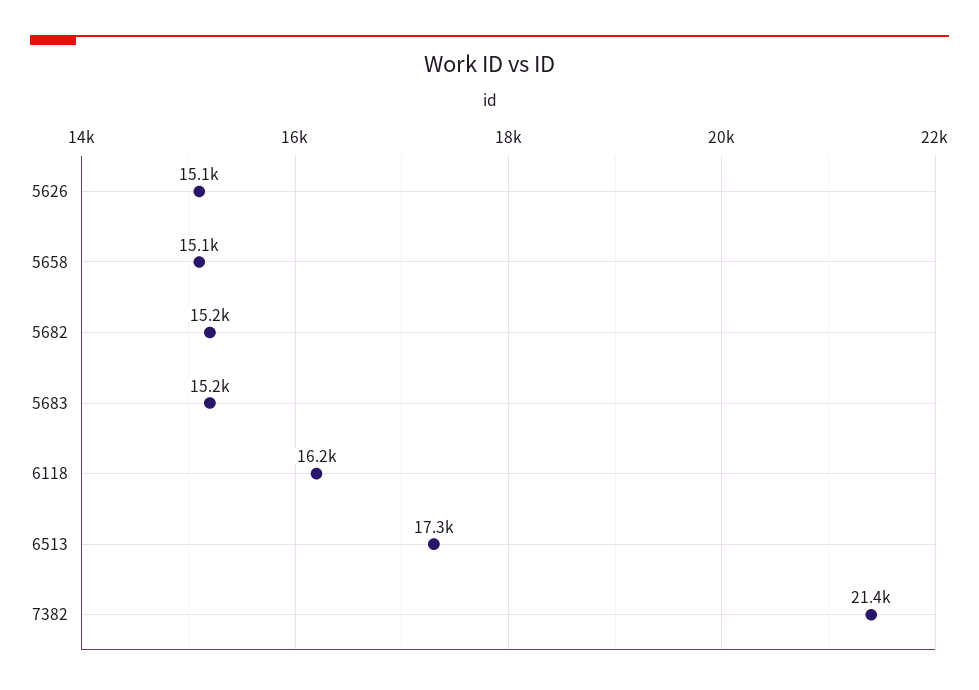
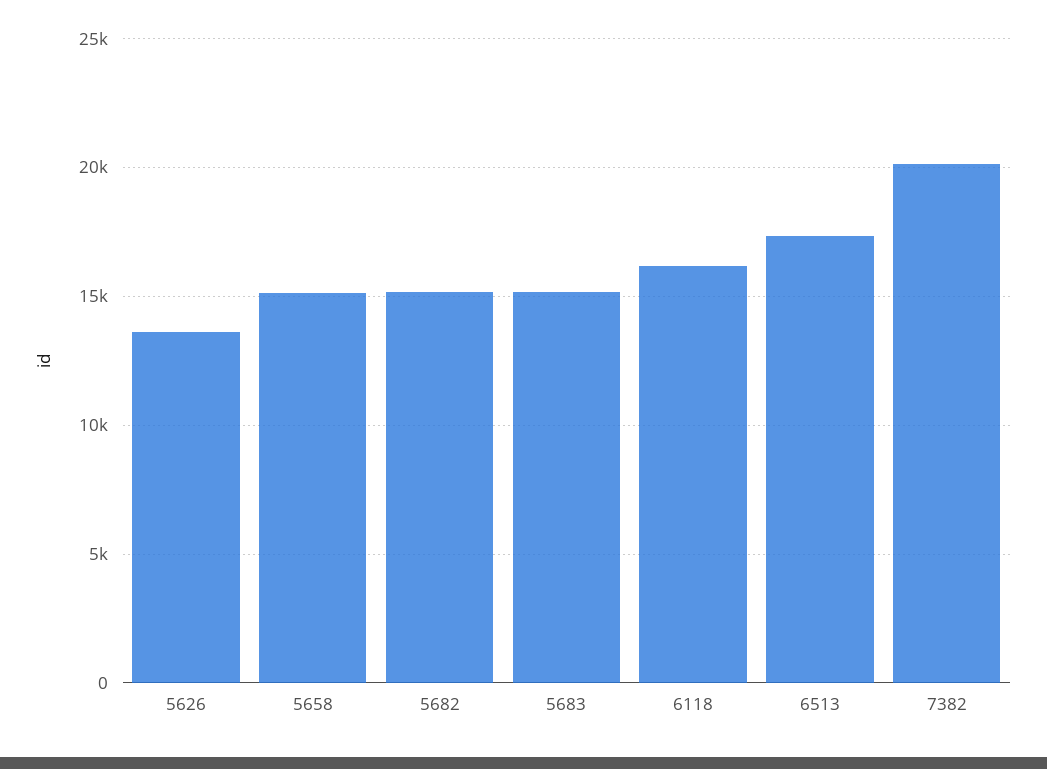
  {
-   "5626": 15100,
+   "5626": 13500,
    "5658": 15100,
    "5682": 15200,
    "5683": 15200,
    "6118": 16200,
    "6513": 17300,
-   "7382": 21400
+   "7382": 20000
  }

